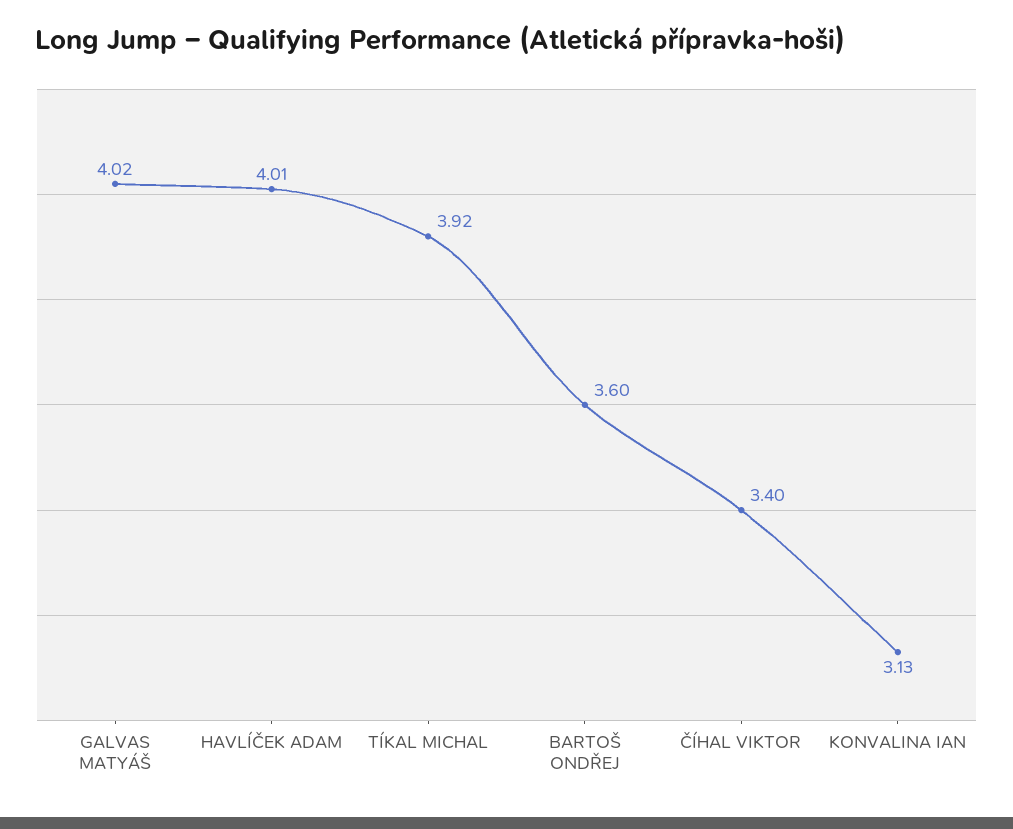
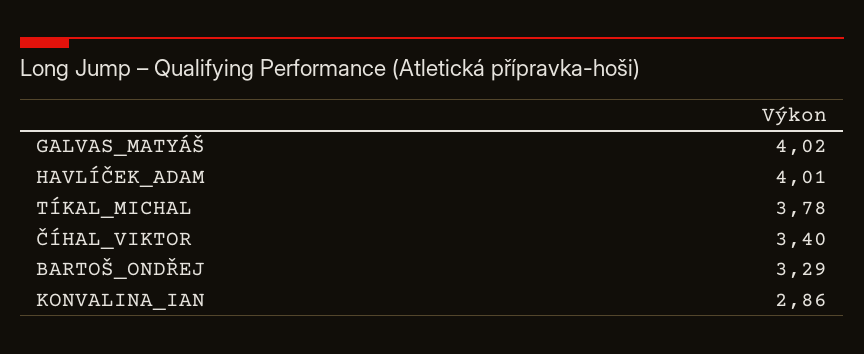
  {
    "GALVAS MATYÁŠ": 4.02,
    "HAVLÍČEK ADAM": 4.01,
-   "TÍKAL MICHAL": 3.92,
+   "TÍKAL MICHAL": 3.78,
-   "BARTOŠ ONDŘEJ": 3.6,
+   "BARTOŠ ONDŘEJ": 3.29,
    "ČÍHAL VIKTOR": 3.4,
-   "KONVALINA IAN": 3.13
+   "KONVALINA IAN": 2.86
  }

